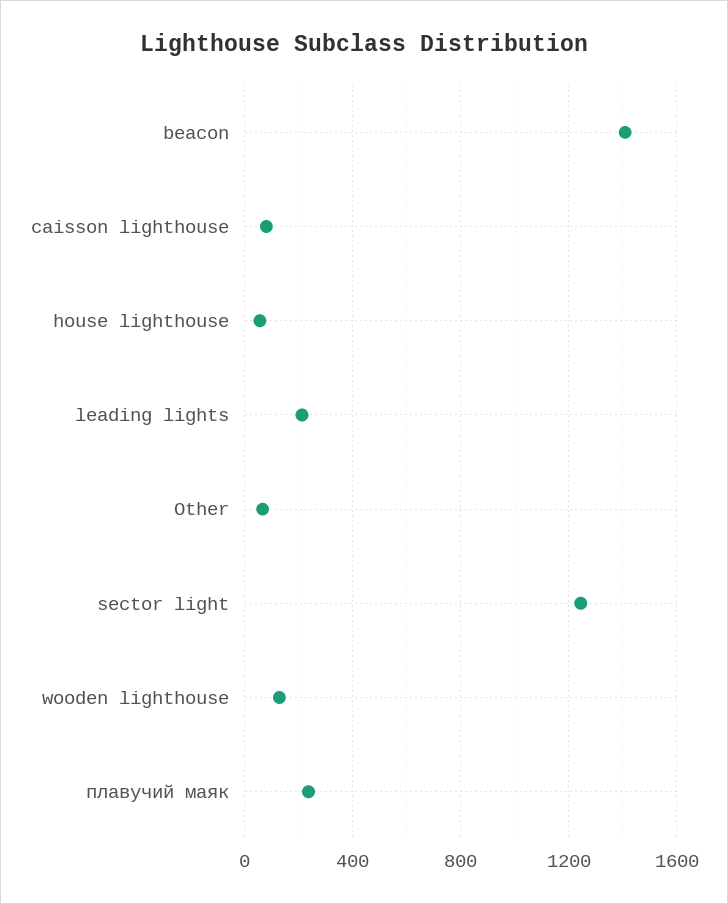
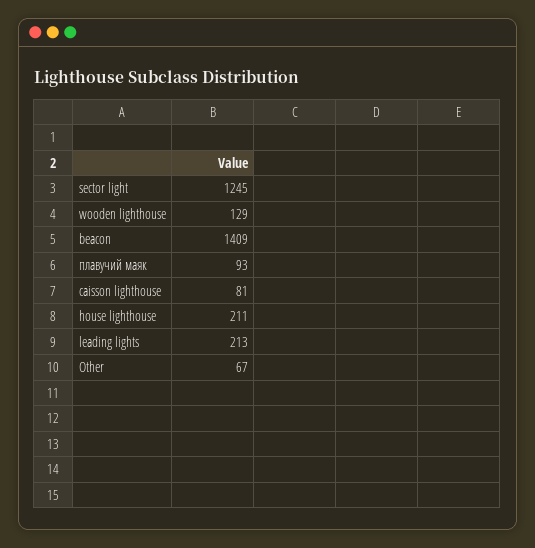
  {
    "beacon": 1409,
    "caisson lighthouse": 81,
-   "house lighthouse": 50,
+   "house lighthouse": 211,
    "leading lights": 213,
    "Other": 67,
    "sector light": 1245,
    "wooden lighthouse": 129,
-   "плавучий маяк": 250
+   "плавучий маяк": 93
  }

